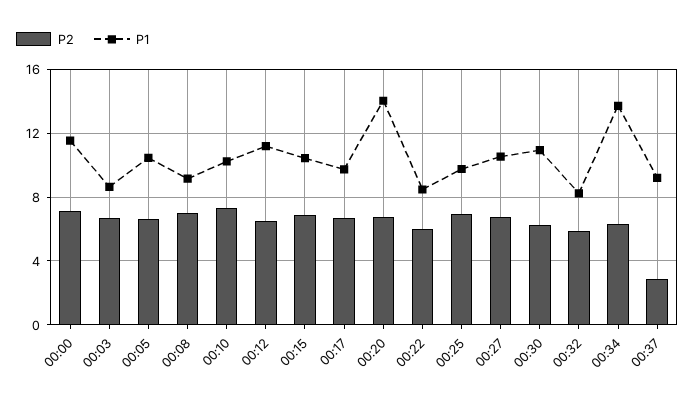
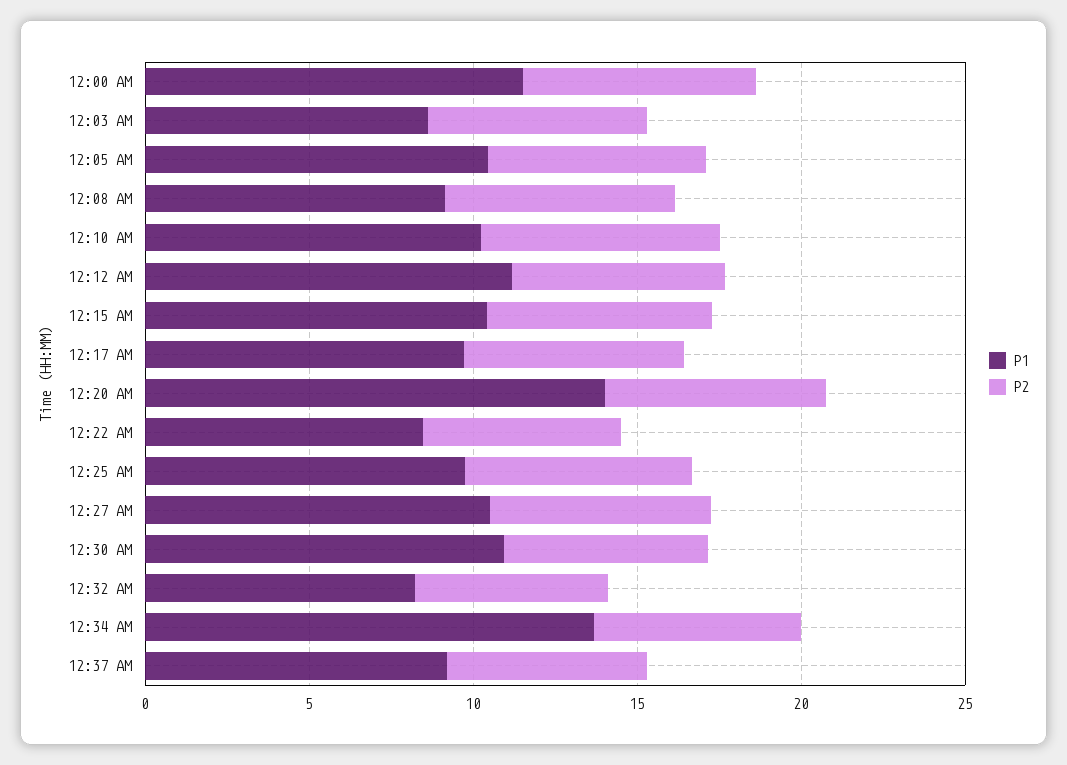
  {
    "P2": {
      "00:00": 7,
      "00:03": 6.5,
      "00:05": 6.5,
      "00:08": 7,
      "00:10": 7.5,
      "00:12": 6.5,
      "00:15": 7,
      "00:17": 6.5,
      "00:20": 7,
      "00:22": 6,
      "00:25": 7,
      "00:27": 6.5,
      "00:30": 6,
      "00:32": 6,
      "00:34": 6.5,
-     "00:37": 3
+     "00:37": 6
    },
    "P1": {
      "00:00": 11.5,
      "00:03": 8.5,
      "00:05": 10.5,
      "00:08": 9,
      "00:10": 10,
      "00:12": 11,
      "00:15": 10.5,
      "00:17": 9.5,
      "00:20": 14,
      "00:22": 8.5,
      "00:25": 10,
      "00:27": 10.5,
      "00:30": 11,
      "00:32": 8,
      "00:34": 13.5,
      "00:37": 9
    }
  }

